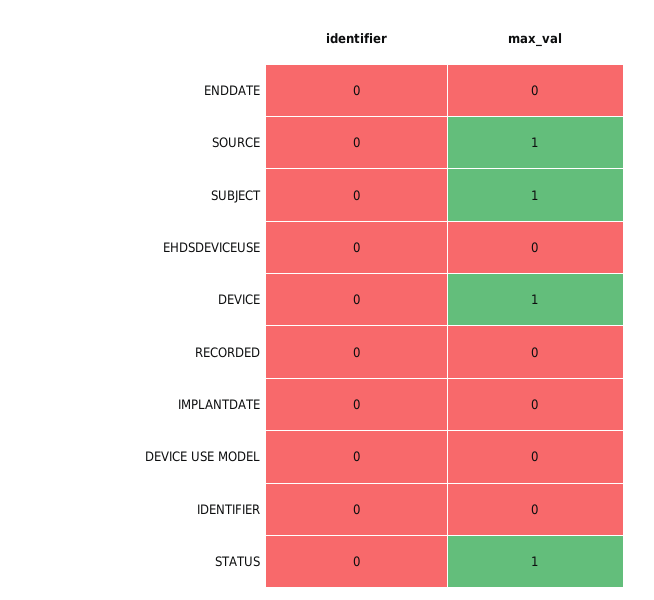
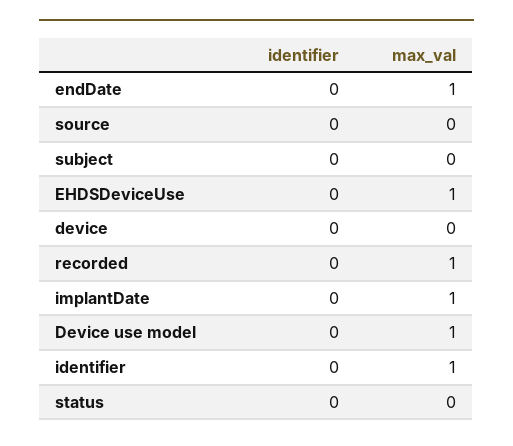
  {
    "identifier": {
      "ENDDATE": 0,
      "SOURCE": 0,
      "SUBJECT": 0,
      "EHDSDEVICEUSE": 0,
      "DEVICE": 0,
      "RECORDED": 0,
      "IMPLANTDATE": 0,
      "DEVICE USE MODEL": 0,
      "IDENTIFIER": 0,
      "STATUS": 0
    },
    "max_val": {
-     "ENDDATE": 0,
+     "ENDDATE": 1,
-     "SOURCE": 1,
+     "SOURCE": 0,
-     "SUBJECT": 1,
+     "SUBJECT": 0,
-     "EHDSDEVICEUSE": 0,
+     "EHDSDEVICEUSE": 1,
-     "DEVICE": 1,
+     "DEVICE": 0,
-     "RECORDED": 0,
+     "RECORDED": 1,
-     "IMPLANTDATE": 0,
+     "IMPLANTDATE": 1,
-     "DEVICE USE MODEL": 0,
+     "DEVICE USE MODEL": 1,
-     "IDENTIFIER": 0,
+     "IDENTIFIER": 1,
-     "STATUS": 1
+     "STATUS": 0
    }
  }

